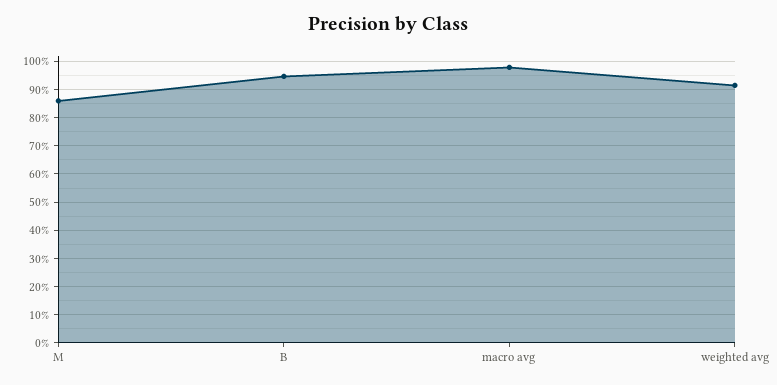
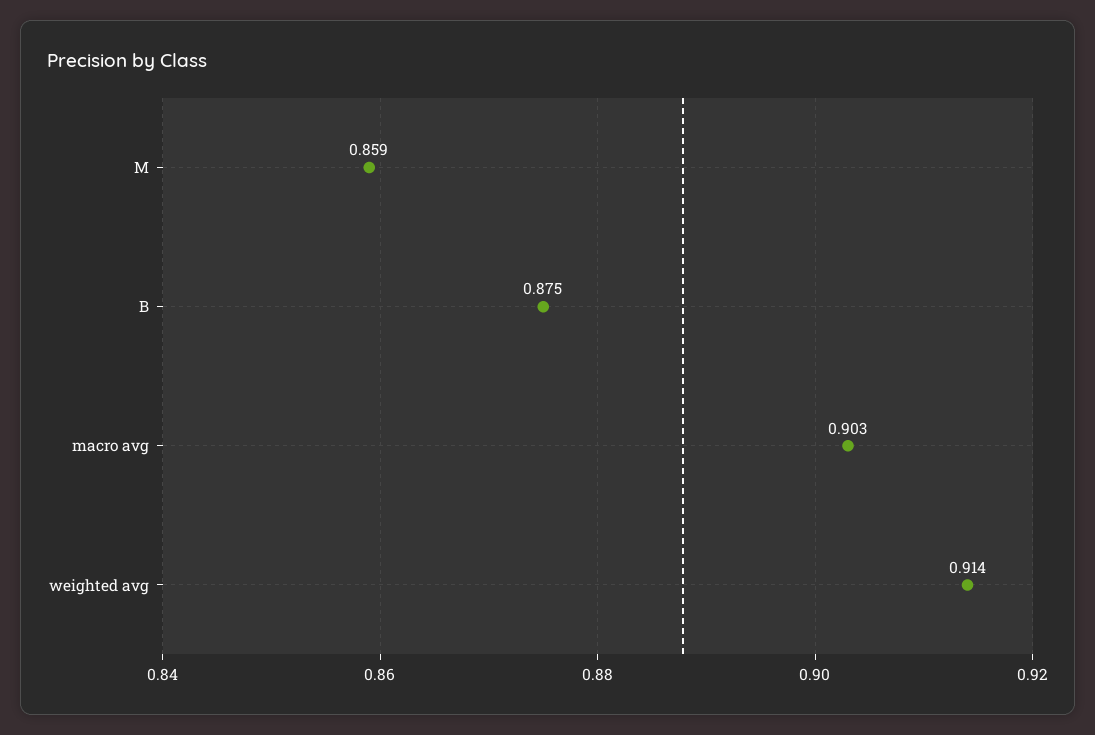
  {
    "M": 0.859,
-   "B": 0.95,
+   "B": 0.875,
-   "macro avg": 0.975,
+   "macro avg": 0.903,
    "weighted avg": 0.914
  }

